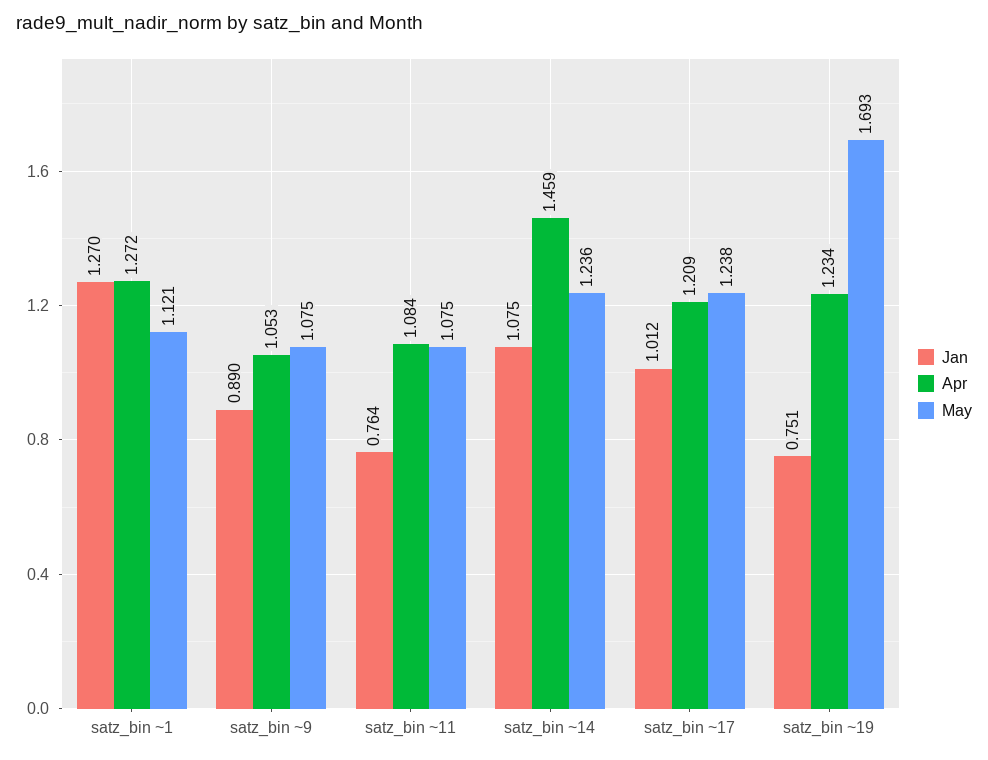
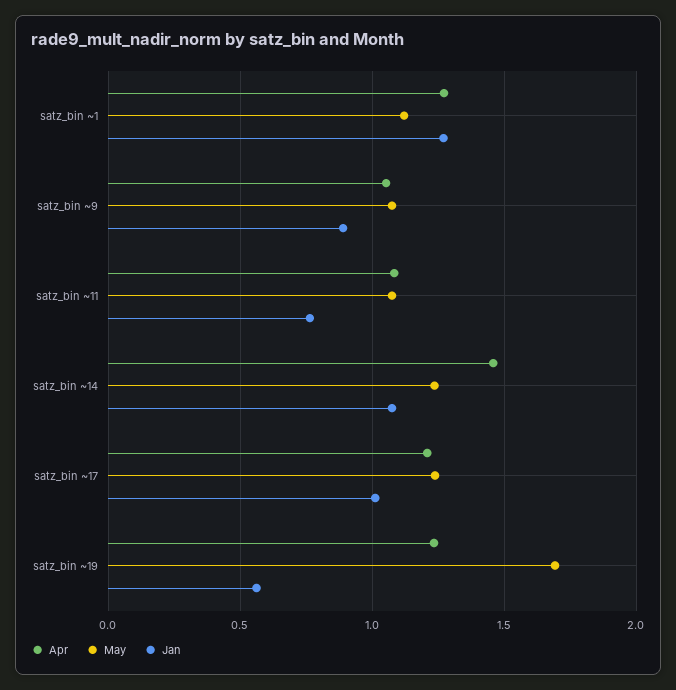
  {
    "Jan": {
      "satz_bin ~1": 1.27,
      "satz_bin ~9": 0.89,
      "satz_bin ~11": 0.764,
      "satz_bin ~14": 1.075,
      "satz_bin ~17": 1.012,
-     "satz_bin ~19": 0.751
+     "satz_bin ~19": 0.55
    },
    "Apr": {
      "satz_bin ~1": 1.272,
      "satz_bin ~9": 1.053,
      "satz_bin ~11": 1.084,
      "satz_bin ~14": 1.459,
      "satz_bin ~17": 1.209,
      "satz_bin ~19": 1.234
    },
    "May": {
      "satz_bin ~1": 1.121,
      "satz_bin ~9": 1.075,
      "satz_bin ~11": 1.075,
      "satz_bin ~14": 1.236,
      "satz_bin ~17": 1.238,
      "satz_bin ~19": 1.693
    }
  }

